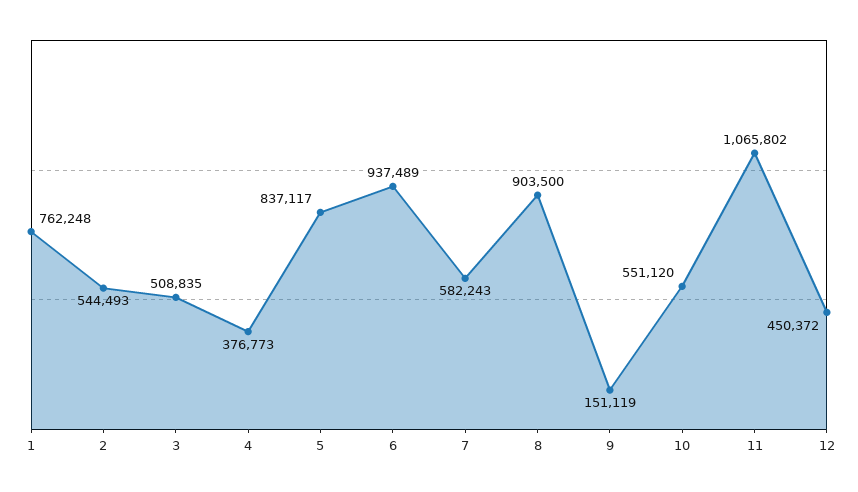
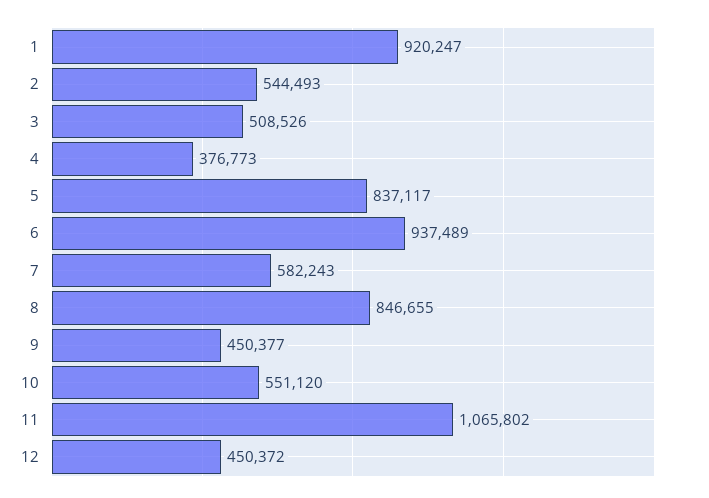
  {
-   "1": 762248,
+   "1": 920247,
    "2": 544493,
-   "3": 508835,
+   "3": 508526,
    "4": 376773,
    "5": 837117,
    "6": 937489,
    "7": 582243,
-   "8": 903500,
+   "8": 846655,
-   "9": 151119,
+   "9": 450377,
    "10": 551120,
    "11": 1065802,
    "12": 450372
  }

